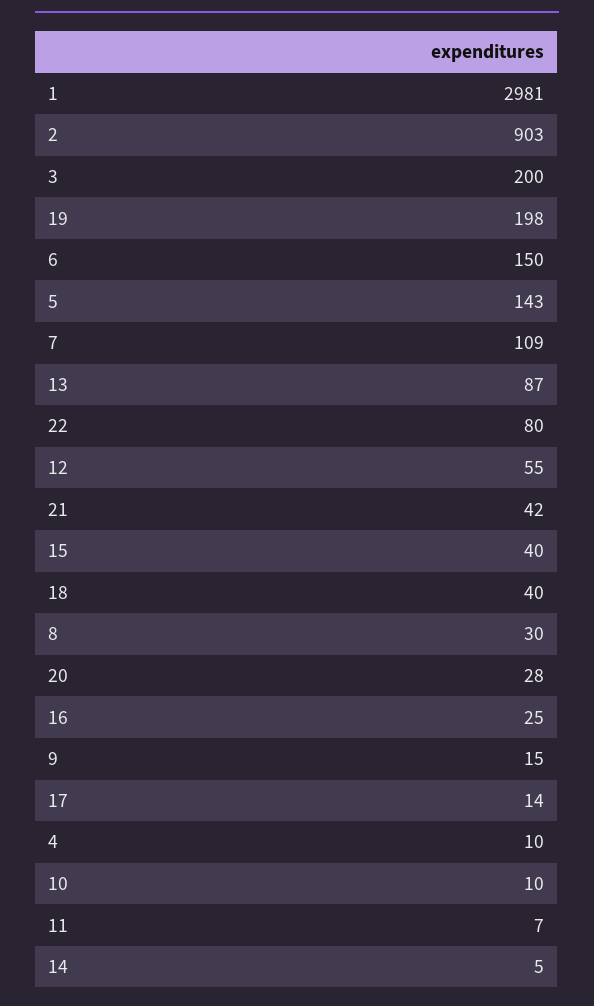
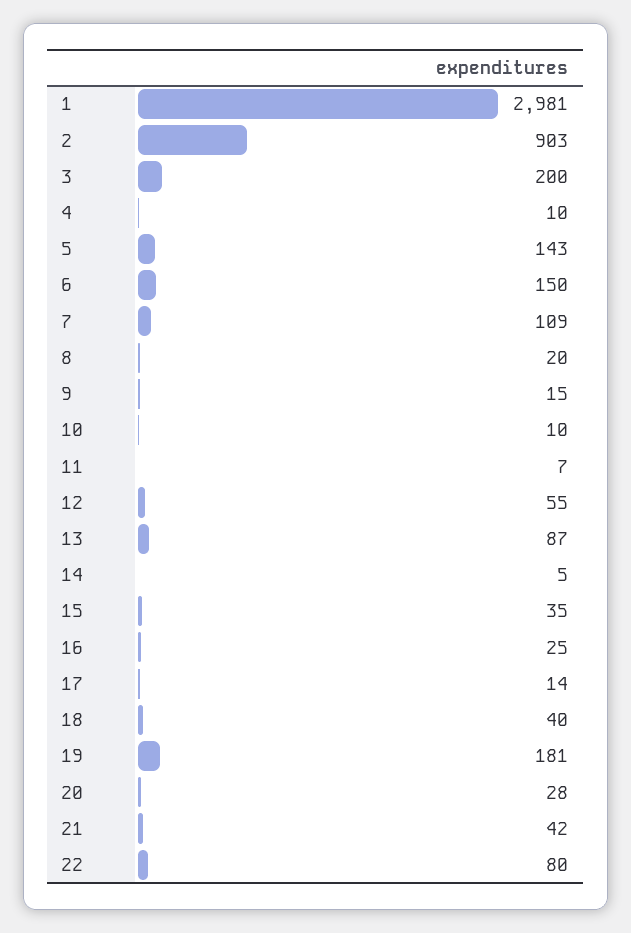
  {
    "1": 2981,
    "2": 903,
    "3": 200,
-   "19": 198,
+   "19": 181,
    "6": 150,
    "5": 143,
    "7": 109,
    "13": 87,
    "22": 80,
    "12": 55,
    "21": 42,
-   "15": 40,
+   "15": 35,
    "18": 40,
-   "8": 30,
+   "8": 20,
    "20": 28,
    "16": 25,
    "9": 15,
    "17": 14,
    "4": 10,
    "10": 10,
    "11": 7,
    "14": 5
  }

